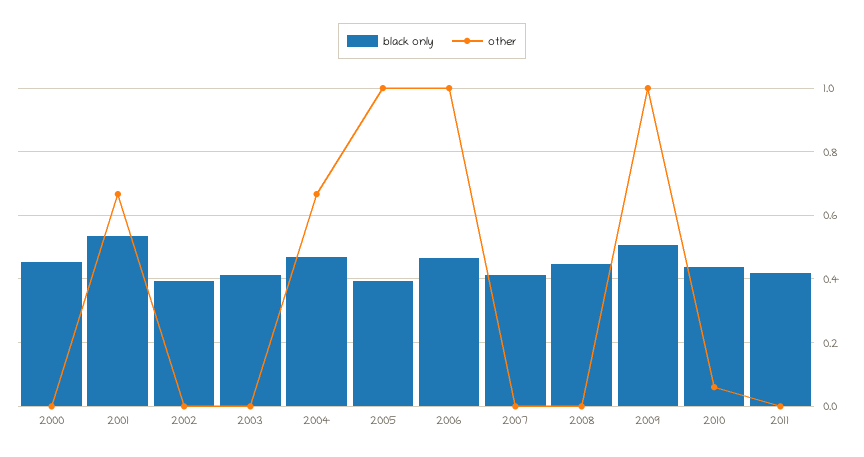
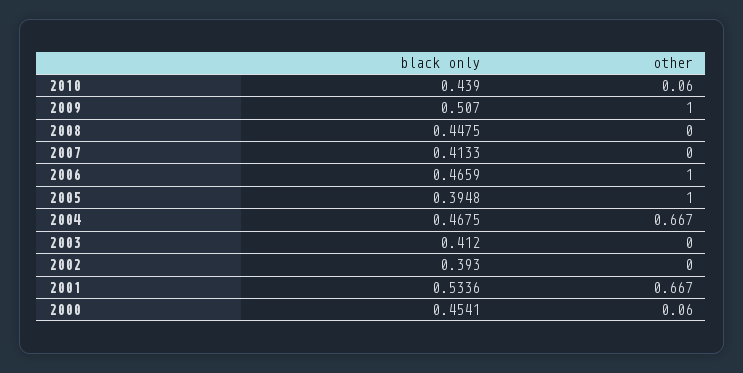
  {
    "black only": {
      "2000": 0.4541,
      "2001": 0.5336,
      "2002": 0.393,
      "2003": 0.412,
      "2004": 0.4675,
      "2005": 0.3948,
      "2006": 0.4659,
      "2007": 0.4133,
      "2008": 0.4475,
      "2009": 0.507,
-     "2010": 0.439,
+     "2010": 0.439
-     "2011": 0.42
    },
    "other": {
-     "2000": 0,
+     "2000": 0.06,
      "2001": 0.667,
      "2002": 0,
      "2003": 0,
      "2004": 0.667,
      "2005": 1,
      "2006": 1,
      "2007": 0,
      "2008": 0,
      "2009": 1,
-     "2010": 0.06,
+     "2010": 0.06
-     "2011": 0
    }
  }

